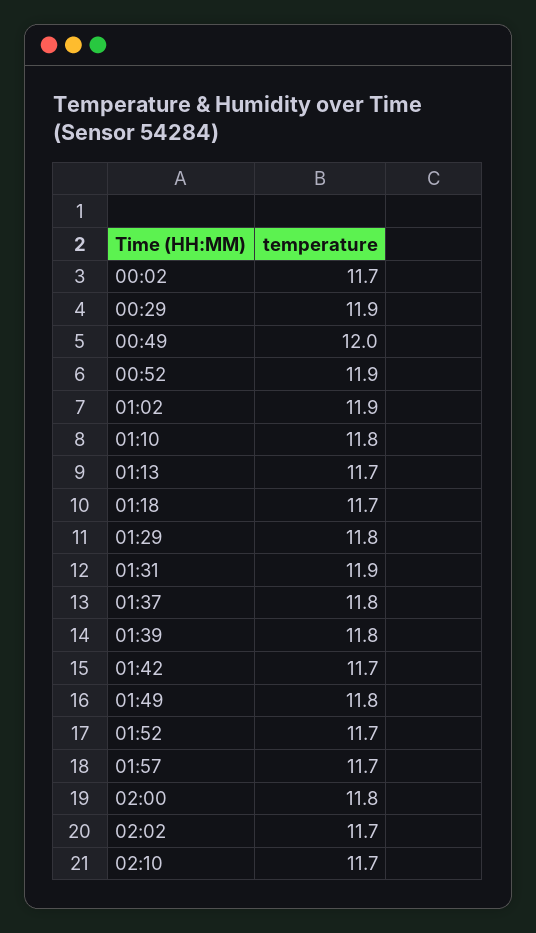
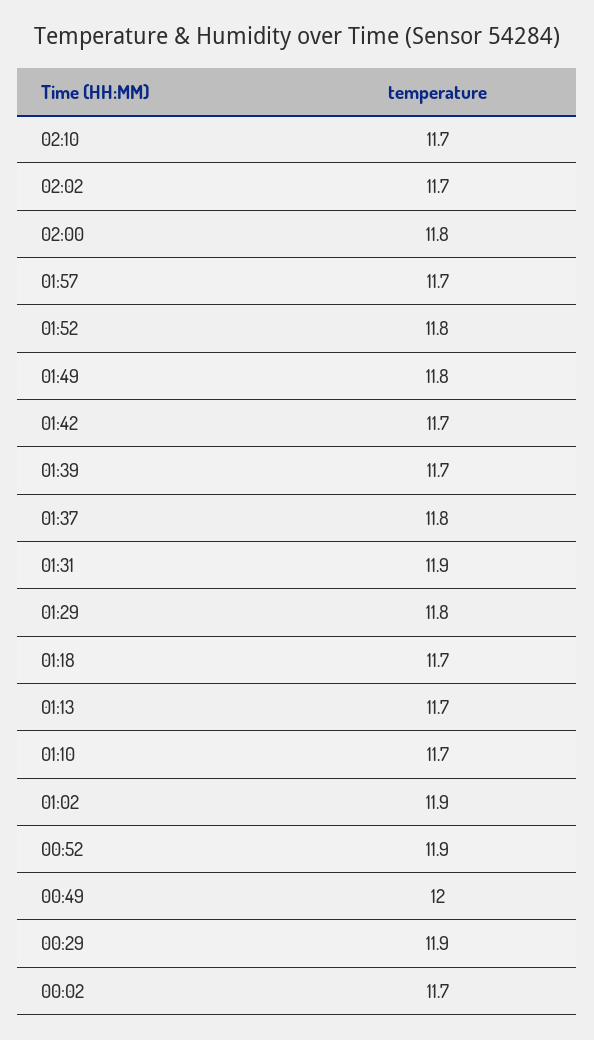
  {
    "00:02": 11.7,
    "00:29": 11.9,
    "00:49": 12,
    "00:52": 11.9,
    "01:02": 11.9,
-   "01:10": 11.8,
+   "01:10": 11.7,
    "01:13": 11.7,
    "01:18": 11.7,
    "01:29": 11.8,
    "01:31": 11.9,
    "01:37": 11.8,
-   "01:39": 11.8,
+   "01:39": 11.7,
    "01:42": 11.7,
    "01:49": 11.8,
-   "01:52": 11.7,
+   "01:52": 11.8,
    "01:57": 11.7,
    "02:00": 11.8,
    "02:02": 11.7,
    "02:10": 11.7
  }

